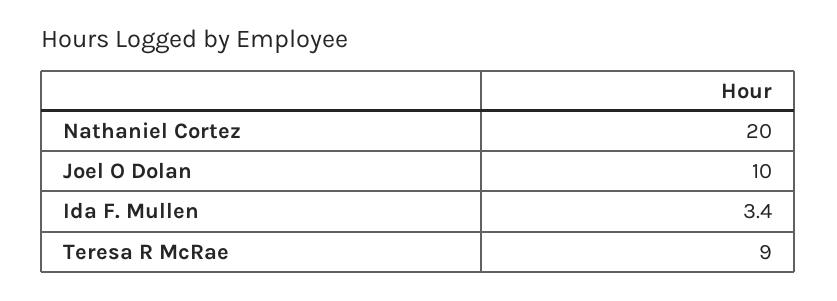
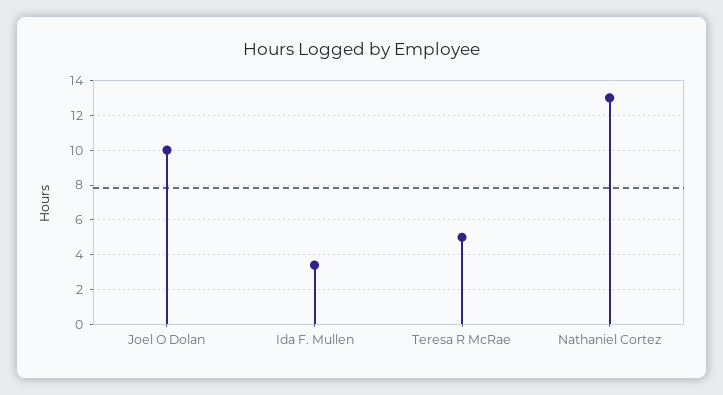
  {
-   "Nathaniel Cortez": 20,
+   "Nathaniel Cortez": 13,
    "Joel O Dolan": 10,
    "Ida F. Mullen": 3.4,
-   "Teresa R McRae": 9
+   "Teresa R McRae": 5
  }

